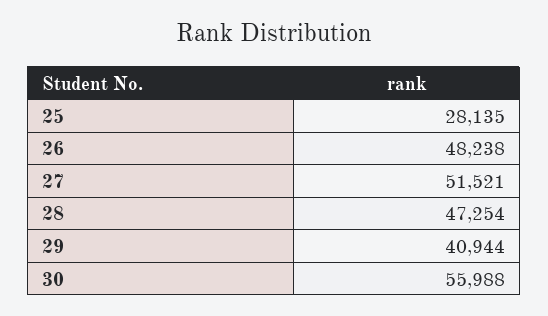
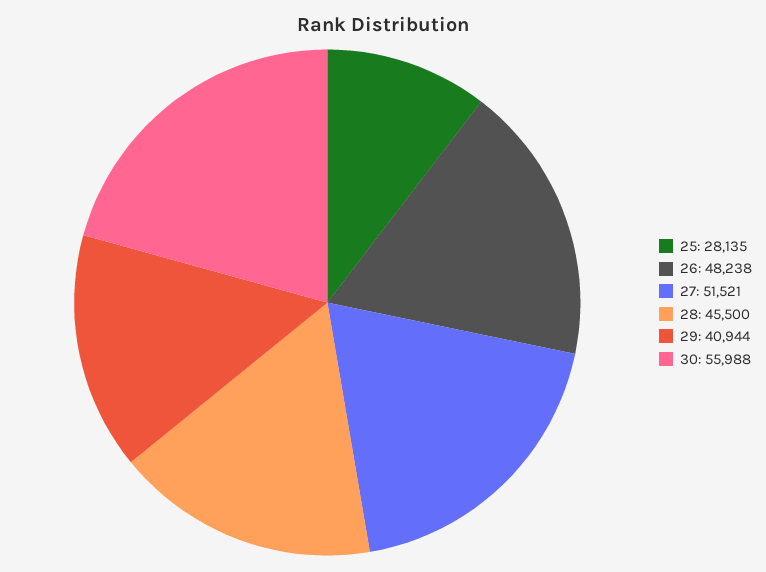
  {
    "25": 28135,
    "26": 48238,
    "27": 51521,
-   "28": 47254,
+   "28": 45500,
    "29": 40944,
    "30": 55988
  }

